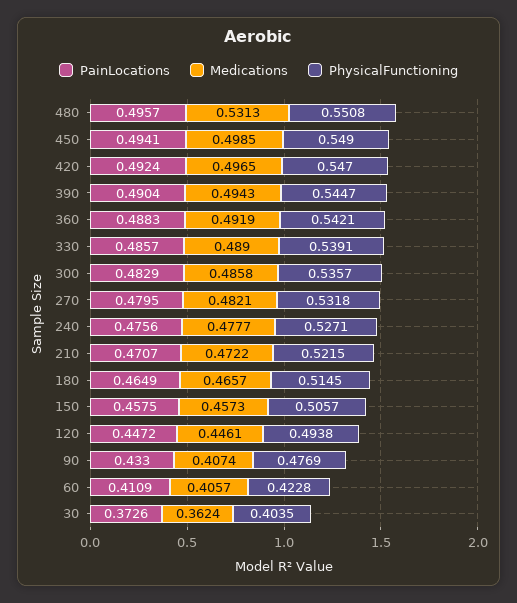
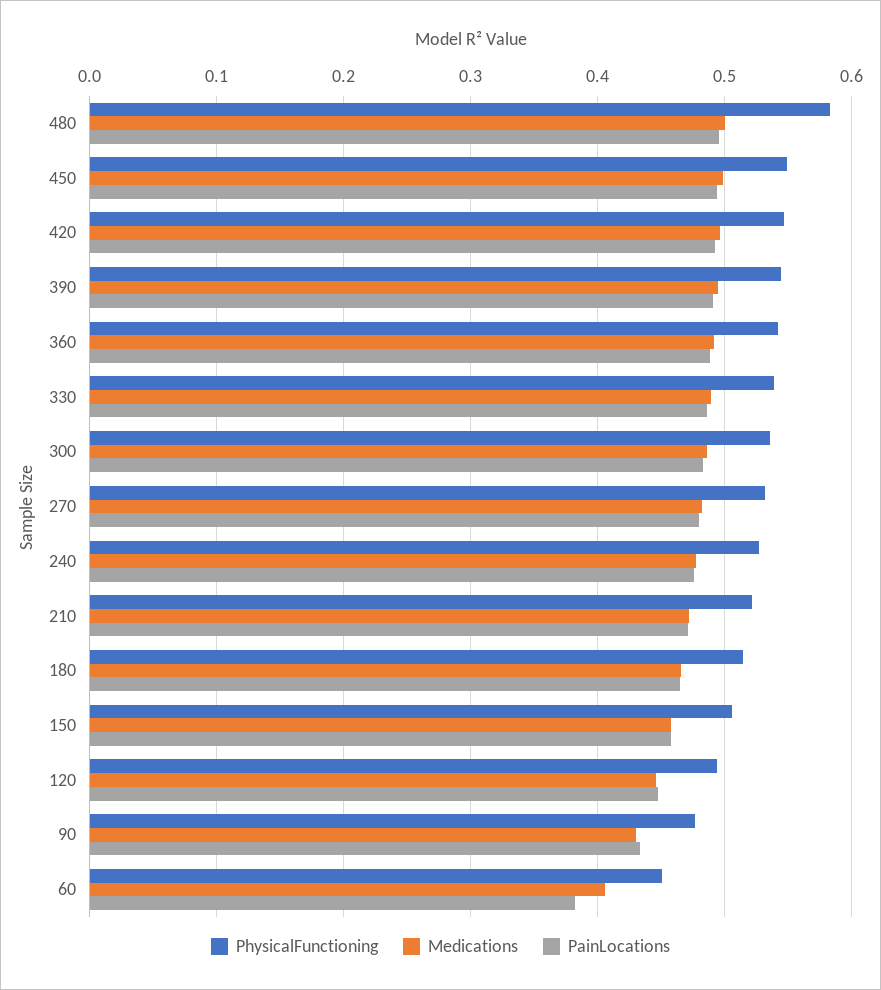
  {
    "PainLocations": {
      "480": 0.4957,
      "450": 0.4941,
      "420": 0.4924,
      "390": 0.4904,
      "360": 0.4883,
      "330": 0.4857,
      "300": 0.4829,
      "270": 0.4795,
      "240": 0.4756,
      "210": 0.4707,
      "180": 0.4649,
      "150": 0.4575,
      "120": 0.4472,
      "90": 0.433,
-     "60": 0.4109,
+     "60": 0.38
-     "30": 0.3726
    },
    "Medications": {
-     "480": 0.5313,
+     "480": 0.5,
      "450": 0.4985,
      "420": 0.4965,
      "390": 0.4943,
      "360": 0.4919,
      "330": 0.489,
      "300": 0.4858,
      "270": 0.4821,
      "240": 0.4777,
      "210": 0.4722,
      "180": 0.4657,
      "150": 0.4573,
      "120": 0.4461,
-     "90": 0.4074,
+     "90": 0.43,
-     "60": 0.4057,
+     "60": 0.4057
-     "30": 0.3624
    },
    "PhysicalFunctioning": {
-     "480": 0.5508,
+     "480": 0.58,
      "450": 0.549,
      "420": 0.547,
      "390": 0.5447,
      "360": 0.5421,
      "330": 0.5391,
      "300": 0.5357,
      "270": 0.5318,
      "240": 0.5271,
      "210": 0.5215,
      "180": 0.5145,
      "150": 0.5057,
      "120": 0.4938,
      "90": 0.4769,
-     "60": 0.4228,
+     "60": 0.45
-     "30": 0.4035
    }
  }

